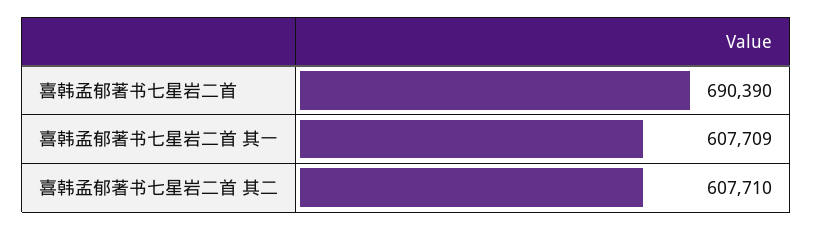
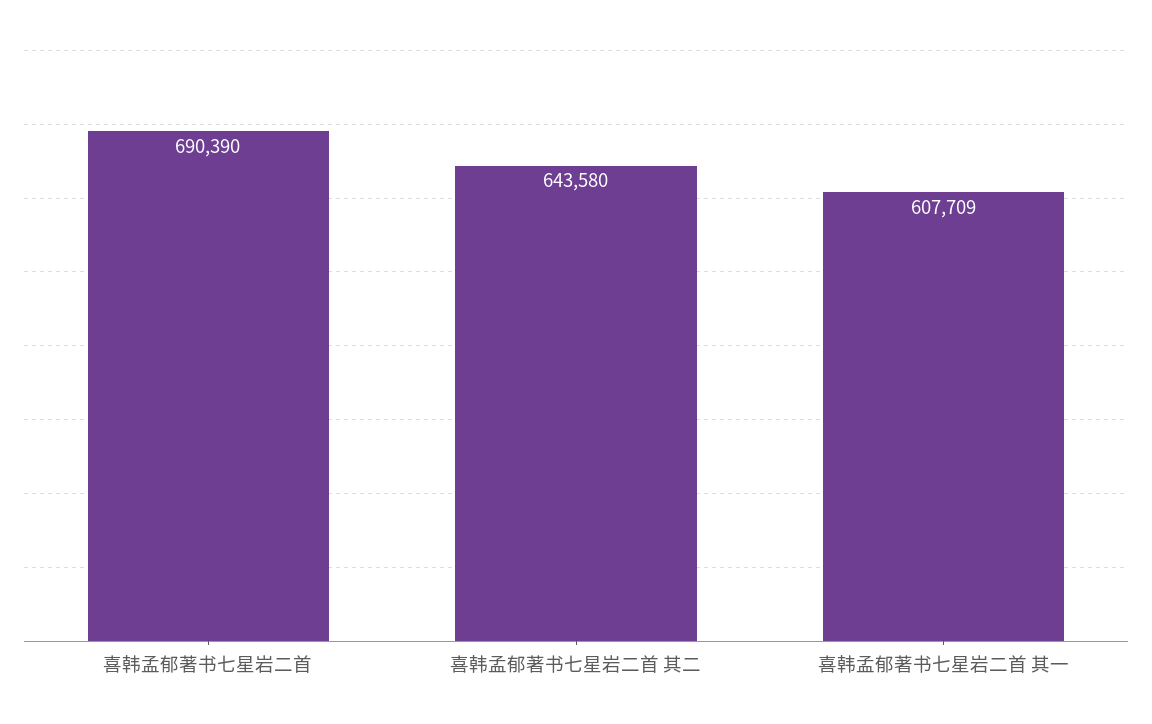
  {
    "喜韩孟郁著书七星岩二首": 690390,
    "喜韩孟郁著书七星岩二首 其一": 607709,
-   "喜韩孟郁著书七星岩二首 其二": 607710
+   "喜韩孟郁著书七星岩二首 其二": 643580
  }

